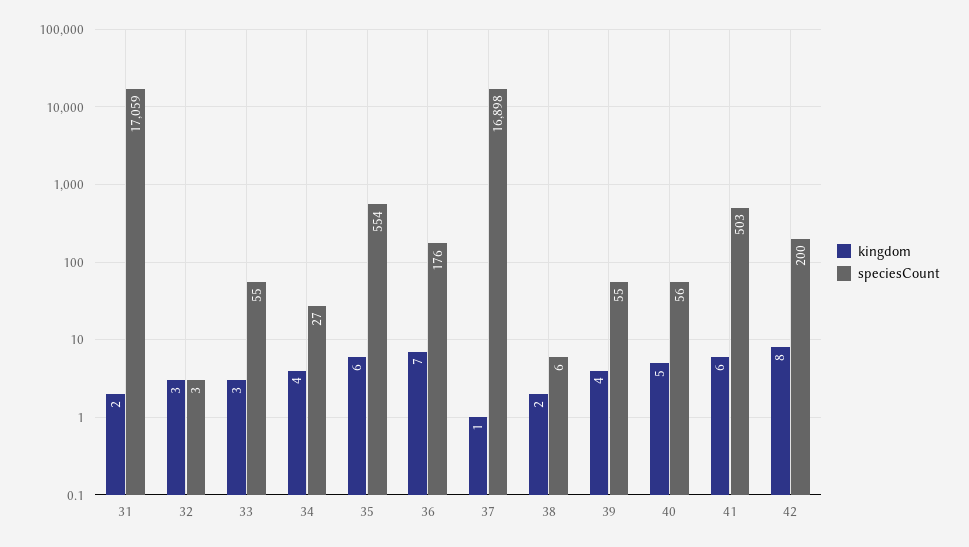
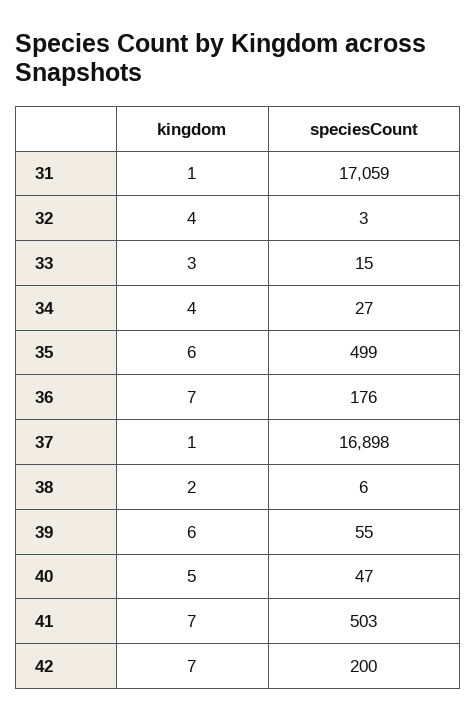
  {
    "kingdom": {
-     "31": 2,
+     "31": 1,
-     "32": 3,
+     "32": 4,
      "33": 3,
      "34": 4,
      "35": 6,
      "36": 7,
      "37": 1,
      "38": 2,
-     "39": 4,
+     "39": 6,
      "40": 5,
-     "41": 6,
+     "41": 7,
-     "42": 8
+     "42": 7
    },
    "speciesCount": {
      "31": 17059,
      "32": 3,
-     "33": 55,
+     "33": 15,
      "34": 27,
-     "35": 554,
+     "35": 499,
      "36": 176,
      "37": 16898,
      "38": 6,
      "39": 55,
-     "40": 56,
+     "40": 47,
      "41": 503,
      "42": 200
    }
  }

